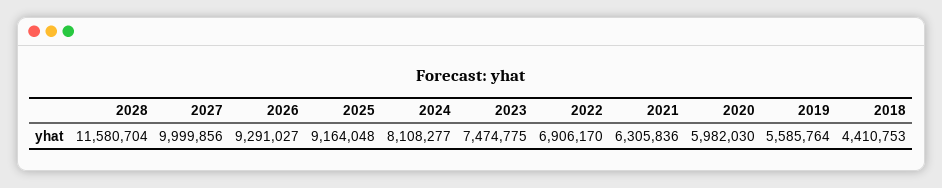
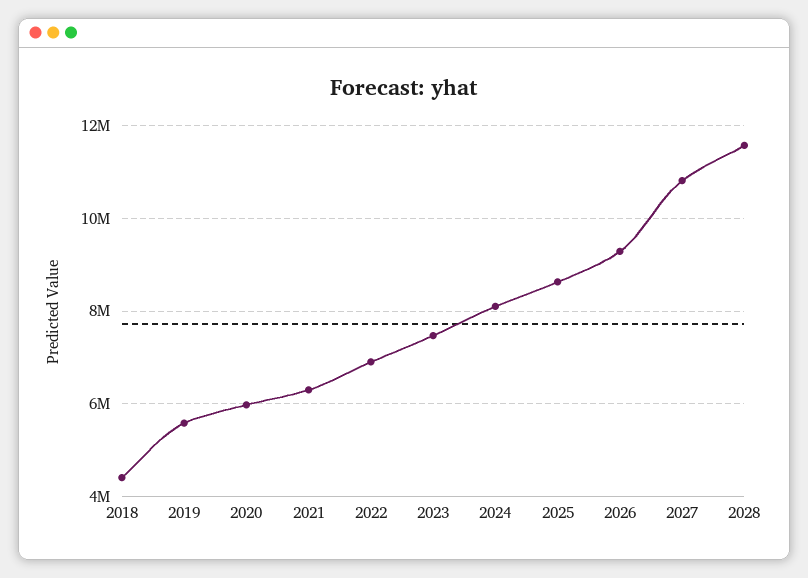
  {
    "2028": 11580704,
-   "2027": 9999856,
+   "2027": 10800000,
    "2026": 9291027,
-   "2025": 9164048,
+   "2025": 8600000,
    "2024": 8108277,
    "2023": 7474775,
    "2022": 6906170,
    "2021": 6305836,
    "2020": 5982030,
    "2019": 5585764,
    "2018": 4410753
  }

